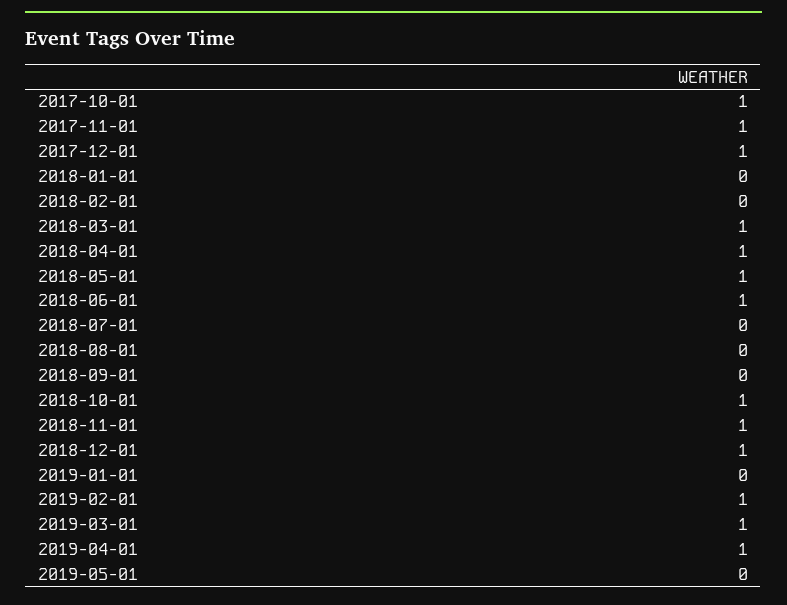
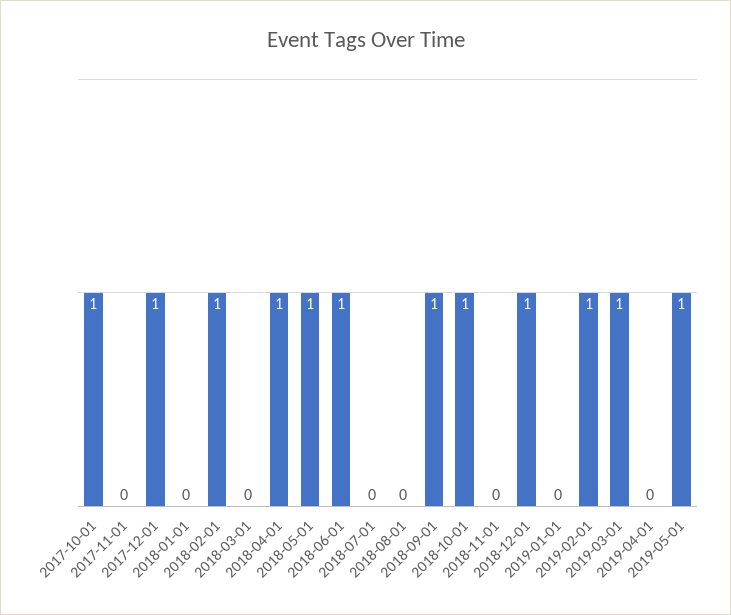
  {
    "2017-10-01": 1,
-   "2017-11-01": 1,
+   "2017-11-01": 0,
    "2017-12-01": 1,
    "2018-01-01": 0,
-   "2018-02-01": 0,
+   "2018-02-01": 1,
-   "2018-03-01": 1,
+   "2018-03-01": 0,
    "2018-04-01": 1,
    "2018-05-01": 1,
    "2018-06-01": 1,
    "2018-07-01": 0,
    "2018-08-01": 0,
-   "2018-09-01": 0,
+   "2018-09-01": 1,
    "2018-10-01": 1,
-   "2018-11-01": 1,
+   "2018-11-01": 0,
    "2018-12-01": 1,
    "2019-01-01": 0,
    "2019-02-01": 1,
    "2019-03-01": 1,
-   "2019-04-01": 1,
+   "2019-04-01": 0,
-   "2019-05-01": 0
+   "2019-05-01": 1
  }

